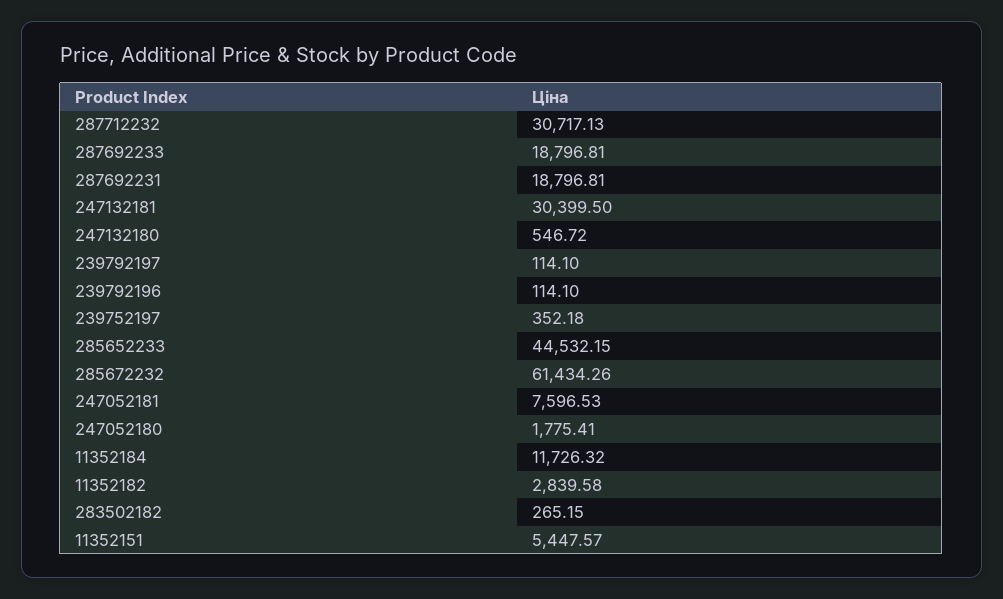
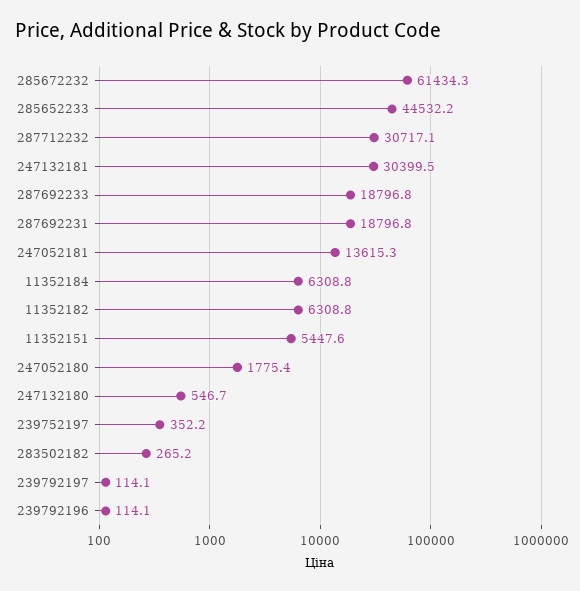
  {
    "287712232": 30717.13,
    "287692233": 18796.81,
    "287692231": 18796.81,
    "247132181": 30399.5,
    "247132180": 546.72,
    "239792197": 114.1,
    "239792196": 114.1,
    "239752197": 352.18,
    "285652233": 44532.15,
    "285672232": 61434.26,
-   "247052181": 7596.53,
+   "247052181": 13615.3,
    "247052180": 1775.41,
-   "11352184": 11726.32,
+   "11352184": 6308.8,
-   "11352182": 2839.58,
+   "11352182": 6308.8,
    "283502182": 265.15,
    "11352151": 5447.57
  }

